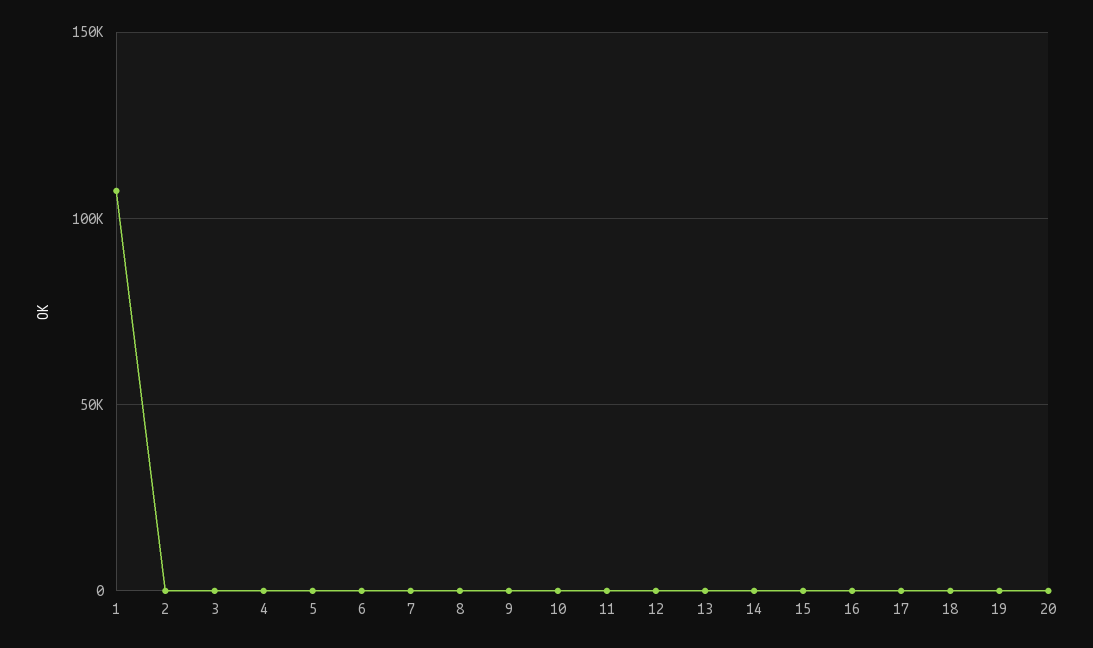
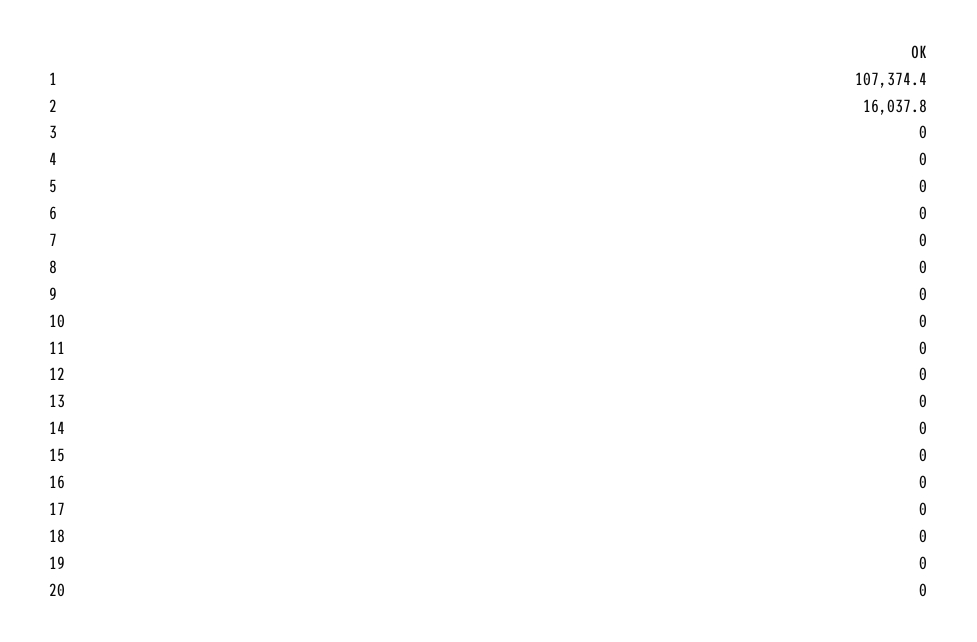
  {
    "1": 107374.4,
-   "2": 0,
+   "2": 16037.8,
    "3": 0,
    "4": 0,
    "5": 0,
    "6": 0,
    "7": 0,
    "8": 0,
    "9": 0,
    "10": 0,
    "11": 0,
    "12": 0,
    "13": 0,
    "14": 0,
    "15": 0,
    "16": 0,
    "17": 0,
    "18": 0,
    "19": 0,
    "20": 0
  }

